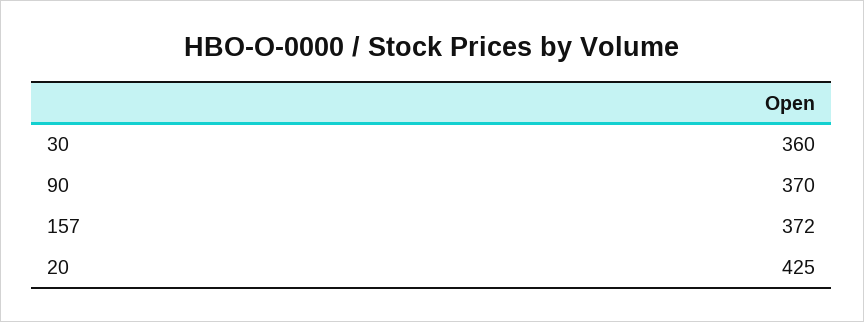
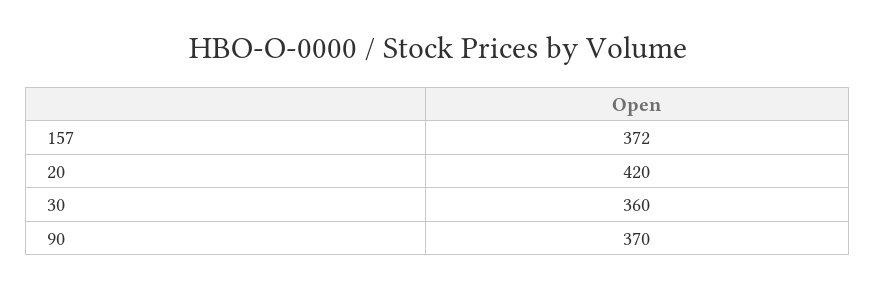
  {
    "30": 360,
    "90": 370,
    "157": 372,
-   "20": 425
+   "20": 420
  }

